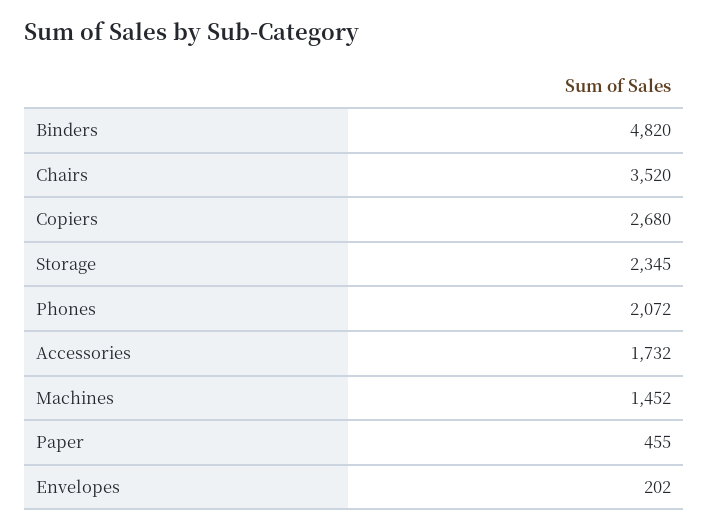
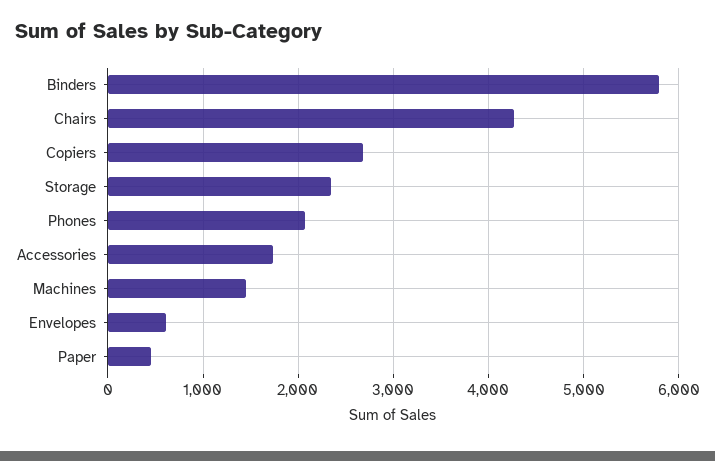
  {
-   "Binders": 4820,
+   "Binders": 5800,
-   "Chairs": 3520,
+   "Chairs": 4300,
    "Copiers": 2680,
    "Storage": 2345,
    "Phones": 2072,
    "Accessories": 1732,
    "Machines": 1452,
    "Paper": 455,
-   "Envelopes": 202
+   "Envelopes": 600
  }

